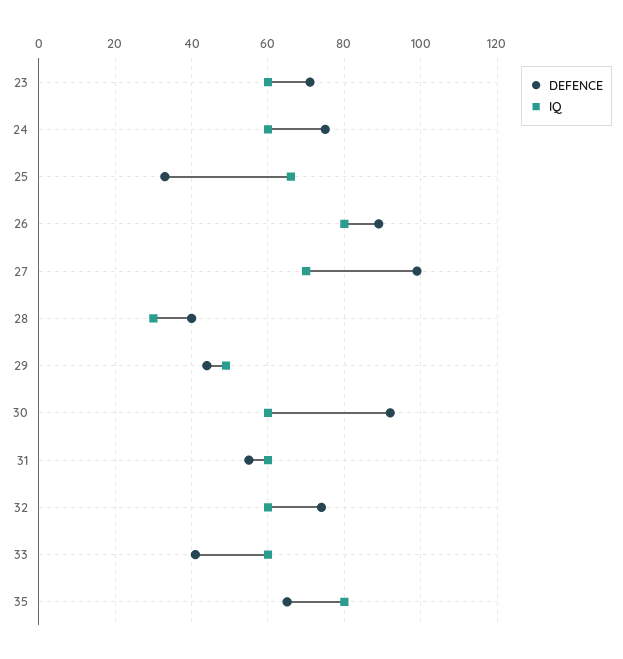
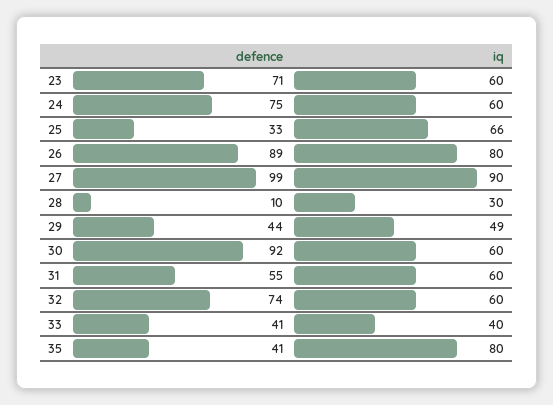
  {
    "DEFENCE": {
      "23": 71,
      "24": 75,
      "25": 33,
      "26": 89,
      "27": 99,
-     "28": 40,
+     "28": 10,
      "29": 44,
      "30": 92,
      "31": 55,
      "32": 74,
      "33": 41,
-     "35": 65
+     "35": 41
    },
    "IQ": {
      "23": 60,
      "24": 60,
      "25": 66,
      "26": 80,
-     "27": 70,
+     "27": 90,
      "28": 30,
      "29": 49,
      "30": 60,
      "31": 60,
      "32": 60,
-     "33": 60,
+     "33": 40,
      "35": 80
    }
  }

